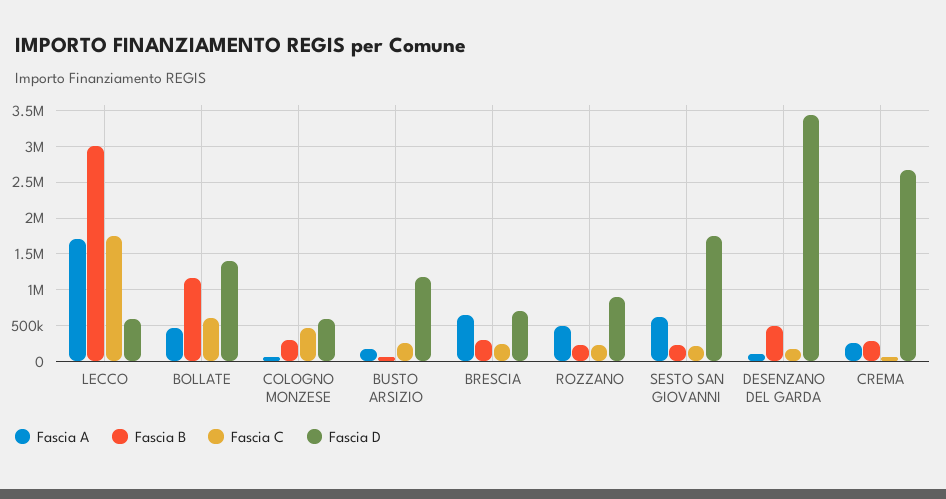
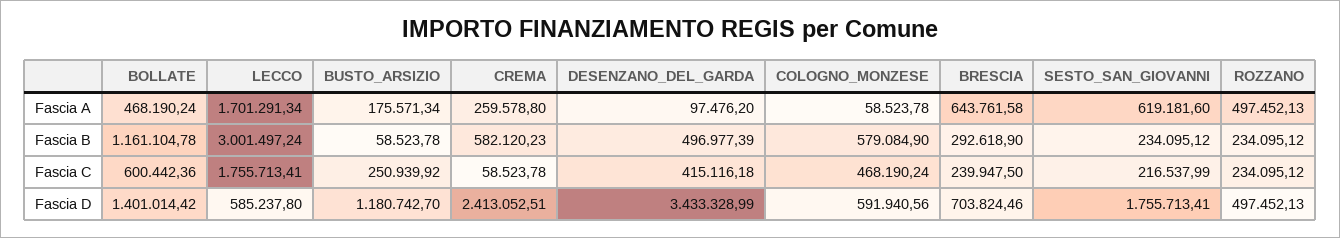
  {
    "Fascia A": {
      "LECCO": 1701291.34,
      "BOLLATE": 468190.24,
      "COLOGNO MONZESE": 58523.78,
      "BUSTO ARSIZIO": 175571.34,
      "BRESCIA": 643761.58,
      "ROZZANO": 497452.13,
      "SESTO SAN GIOVANNI": 619181.6,
      "DESENZANO DEL GARDA": 97476.2,
      "CREMA": 259578.8
    },
    "Fascia B": {
      "LECCO": 3001497.24,
      "BOLLATE": 1161104.78,
-     "COLOGNO MONZESE": 300000,
+     "COLOGNO MONZESE": 579084.9,
      "BUSTO ARSIZIO": 58523.78,
      "BRESCIA": 292618.9,
      "ROZZANO": 234095.12,
      "SESTO SAN GIOVANNI": 234095.12,
      "DESENZANO DEL GARDA": 496977.39,
-     "CREMA": 300000
+     "CREMA": 582120.23
    },
    "Fascia C": {
      "LECCO": 1755713.41,
      "BOLLATE": 600442.36,
      "COLOGNO MONZESE": 468190.24,
      "BUSTO ARSIZIO": 250939.92,
      "BRESCIA": 239947.5,
      "ROZZANO": 234095.12,
      "SESTO SAN GIOVANNI": 216537.99,
-     "DESENZANO DEL GARDA": 200000,
+     "DESENZANO DEL GARDA": 415116.18,
      "CREMA": 58523.78
    },
    "Fascia D": {
      "LECCO": 585237.8,
      "BOLLATE": 1401014.42,
      "COLOGNO MONZESE": 591940.56,
      "BUSTO ARSIZIO": 1180742.7,
      "BRESCIA": 703824.46,
-     "ROZZANO": 900000,
+     "ROZZANO": 497452.13,
      "SESTO SAN GIOVANNI": 1755713.41,
      "DESENZANO DEL GARDA": 3433328.99,
-     "CREMA": 2700000
+     "CREMA": 2413052.51
    }
  }

